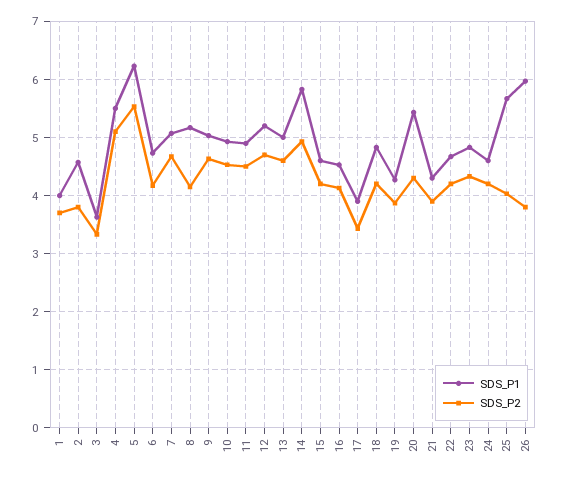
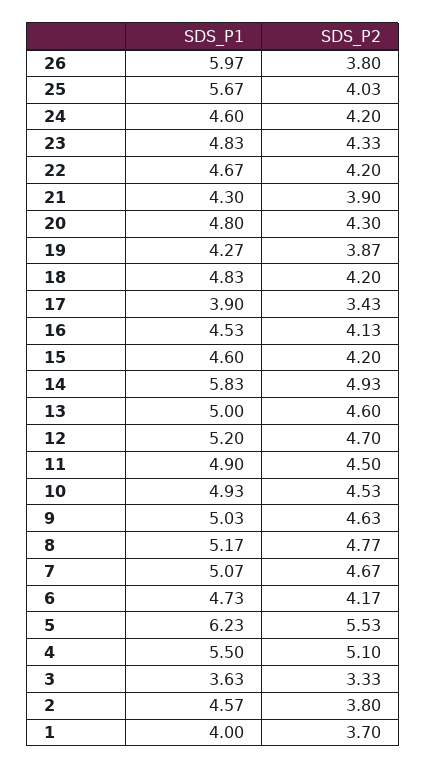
  {
    "SDS_P1": {
      "1": 4,
      "2": 4.57,
      "3": 3.63,
      "4": 5.5,
      "5": 6.23,
      "6": 4.73,
      "7": 5.07,
      "8": 5.17,
      "9": 5.03,
      "10": 4.93,
      "11": 4.9,
      "12": 5.2,
      "13": 5,
      "14": 5.83,
      "15": 4.6,
      "16": 4.53,
      "17": 3.9,
      "18": 4.83,
      "19": 4.27,
-     "20": 5.4,
+     "20": 4.8,
      "21": 4.3,
      "22": 4.67,
      "23": 4.83,
      "24": 4.6,
      "25": 5.67,
      "26": 5.97
    },
    "SDS_P2": {
      "1": 3.7,
      "2": 3.8,
      "3": 3.33,
      "4": 5.1,
      "5": 5.53,
      "6": 4.17,
      "7": 4.67,
-     "8": 4.2,
+     "8": 4.77,
      "9": 4.63,
      "10": 4.53,
      "11": 4.5,
      "12": 4.7,
      "13": 4.6,
      "14": 4.93,
      "15": 4.2,
      "16": 4.13,
      "17": 3.43,
      "18": 4.2,
      "19": 3.87,
      "20": 4.3,
      "21": 3.9,
      "22": 4.2,
      "23": 4.33,
      "24": 4.2,
      "25": 4.03,
      "26": 3.8
    }
  }

